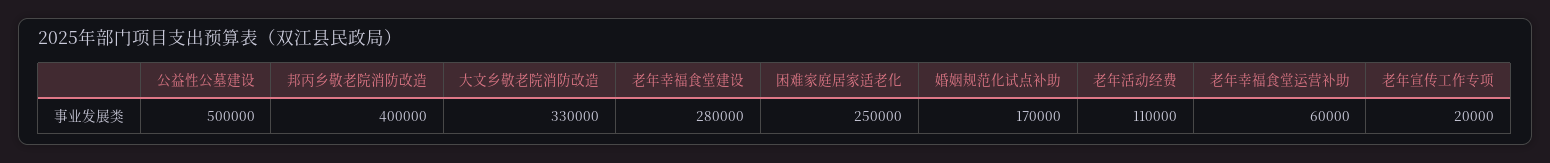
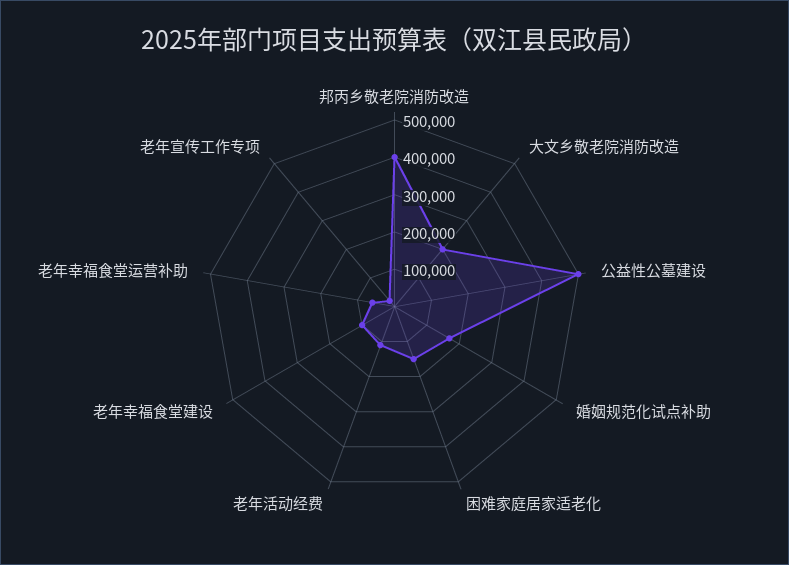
  {
    "公益性公墓建设": 500000,
    "邦丙乡敬老院消防改造": 400000,
-   "大文乡敬老院消防改造": 330000,
+   "大文乡敬老院消防改造": 200000,
-   "老年幸福食堂建设": 280000,
+   "老年幸福食堂建设": 100000,
-   "困难家庭居家适老化": 250000,
+   "困难家庭居家适老化": 150000,
    "婚姻规范化试点补助": 170000,
    "老年活动经费": 110000,
    "老年幸福食堂运营补助": 60000,
    "老年宣传工作专项": 20000
  }

